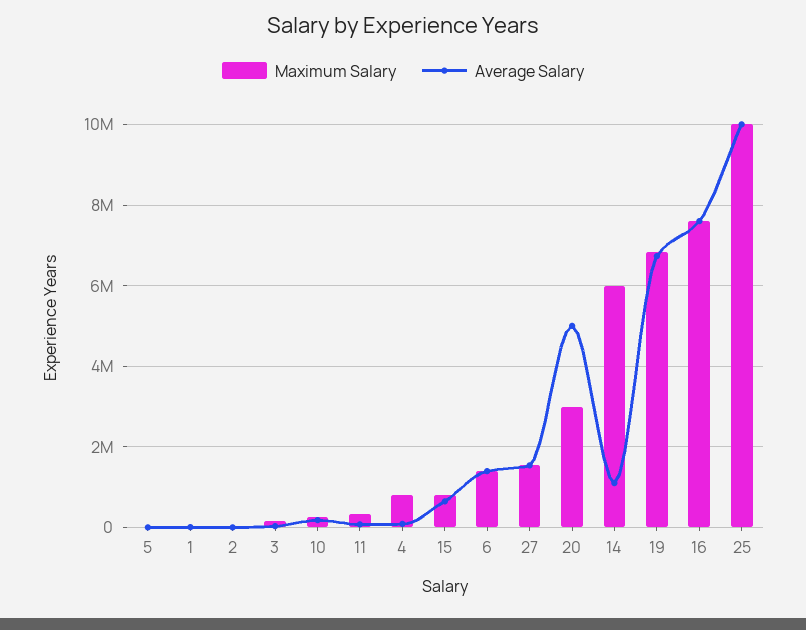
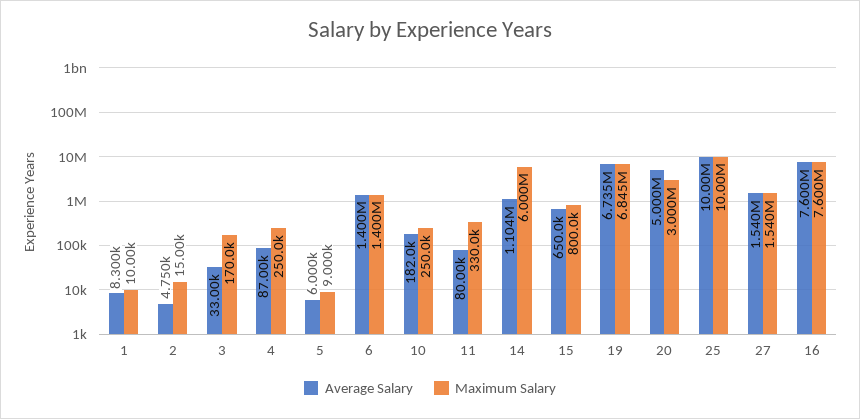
  {
    "Maximum Salary": {
      "5": 9000,
      "1": 10000,
      "2": 15000,
      "3": 170000,
      "10": 250000,
      "11": 330000,
-     "4": 800000,
+     "4": 250000,
      "15": 800000,
      "6": 1400000,
      "27": 1540000,
      "20": 3000000,
      "14": 6000000,
      "19": 6845000,
      "16": 7600000,
      "25": 10000000
    },
    "Average Salary": {
      "5": 6000,
      "1": 8300,
      "2": 4750,
      "3": 33000,
      "10": 182000,
      "11": 80000,
      "4": 87000,
      "15": 650000,
      "6": 1400000,
      "27": 1540000,
      "20": 5000000,
      "14": 1104000,
      "19": 6735000,
      "16": 7600000,
      "25": 10000000
    }
  }

